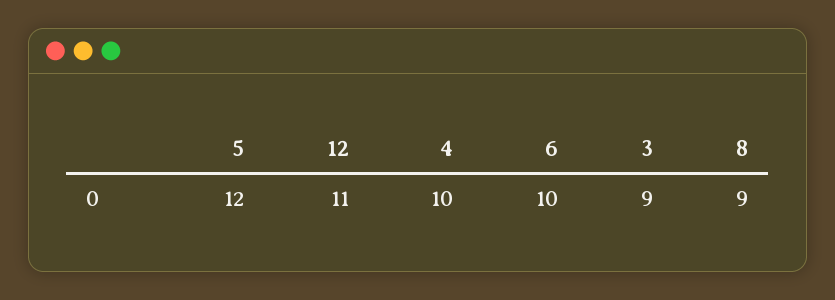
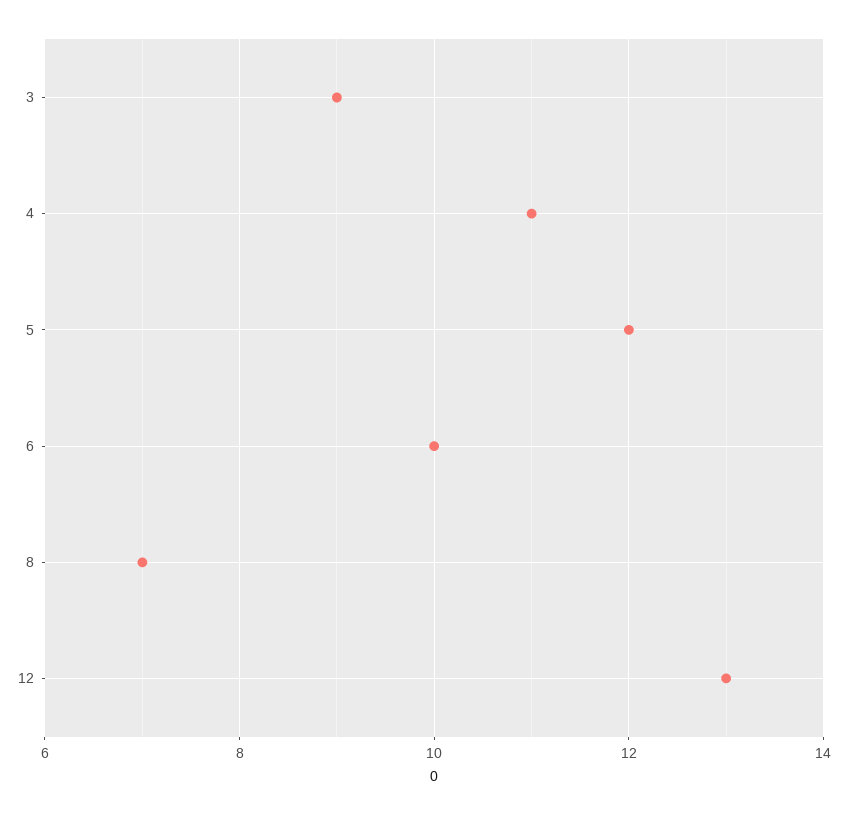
  {
    "5": 12,
-   "12": 11,
+   "12": 13,
-   "4": 10,
+   "4": 11,
    "6": 10,
    "3": 9,
-   "8": 9
+   "8": 7
  }

